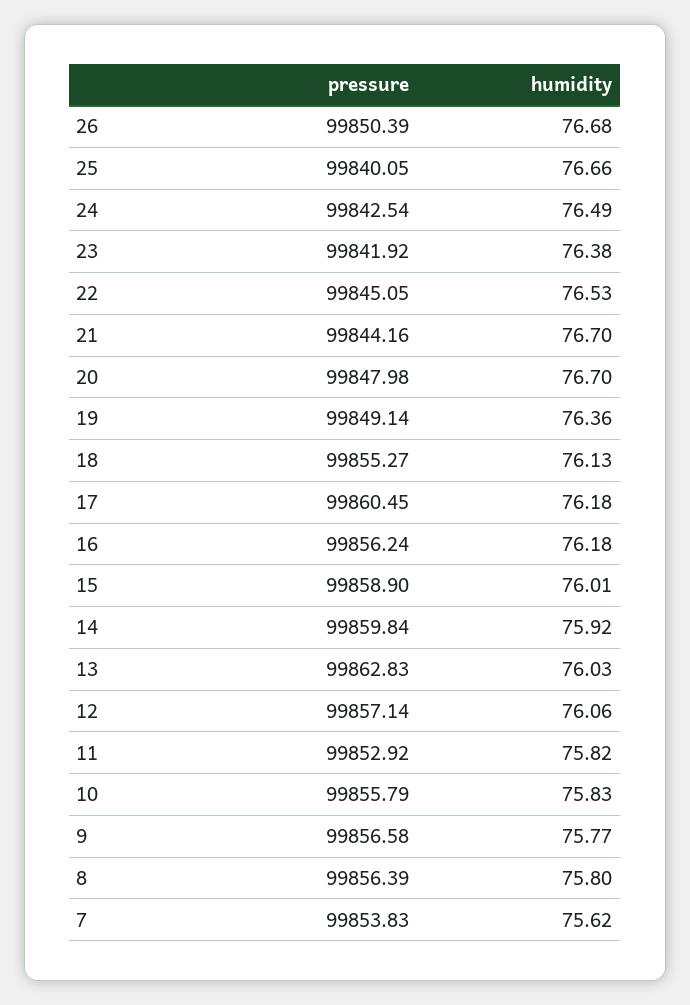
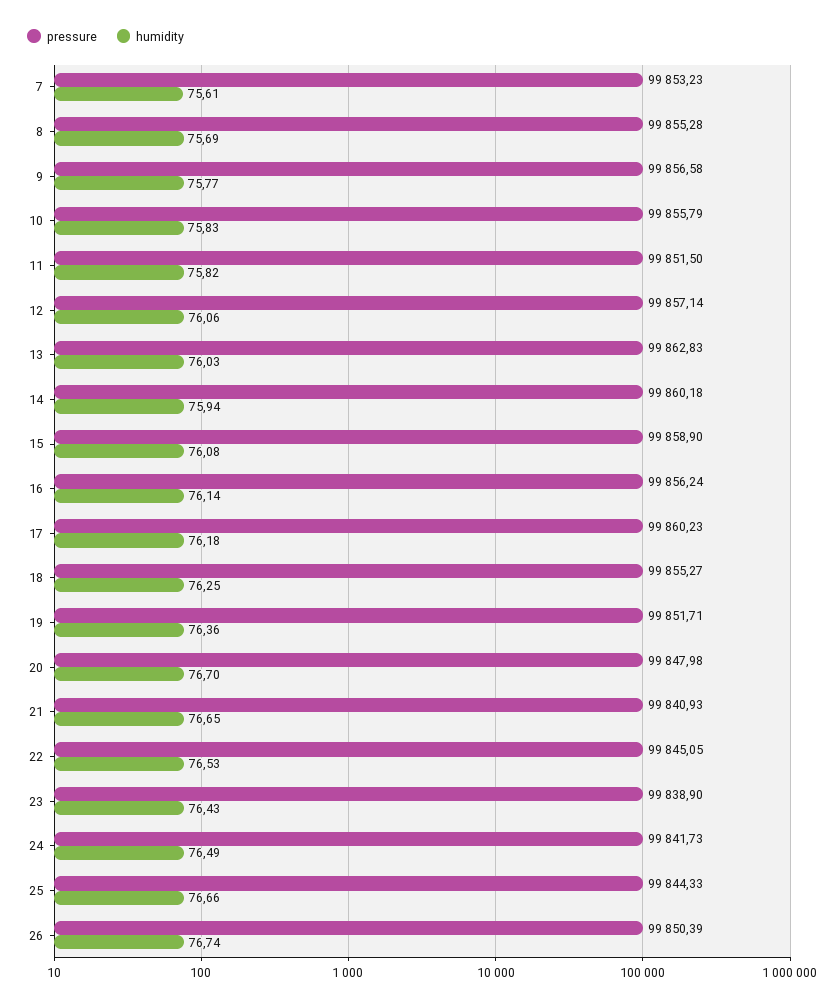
  {
    "pressure": {
      "26": 99850.39,
-     "25": 99840.05,
+     "25": 99844.33,
-     "24": 99842.54,
+     "24": 99841.73,
-     "23": 99841.92,
+     "23": 99838.9,
      "22": 99845.05,
-     "21": 99844.16,
+     "21": 99840.93,
      "20": 99847.98,
-     "19": 99849.14,
+     "19": 99851.71,
      "18": 99855.27,
-     "17": 99860.45,
+     "17": 99860.23,
      "16": 99856.24,
      "15": 99858.9,
-     "14": 99859.84,
+     "14": 99860.18,
      "13": 99862.83,
      "12": 99857.14,
-     "11": 99852.92,
+     "11": 99851.5,
      "10": 99855.79,
      "9": 99856.58,
-     "8": 99856.39,
+     "8": 99855.28,
-     "7": 99853.83
+     "7": 99853.23
    },
    "humidity": {
-     "26": 76.68,
+     "26": 76.74,
      "25": 76.66,
      "24": 76.49,
-     "23": 76.38,
+     "23": 76.43,
      "22": 76.53,
-     "21": 76.7,
+     "21": 76.65,
      "20": 76.7,
      "19": 76.36,
-     "18": 76.13,
+     "18": 76.25,
      "17": 76.18,
-     "16": 76.18,
+     "16": 76.14,
-     "15": 76.01,
+     "15": 76.08,
-     "14": 75.92,
+     "14": 75.94,
      "13": 76.03,
      "12": 76.06,
      "11": 75.82,
      "10": 75.83,
      "9": 75.77,
-     "8": 75.8,
+     "8": 75.69,
-     "7": 75.62
+     "7": 75.61
    }
  }

